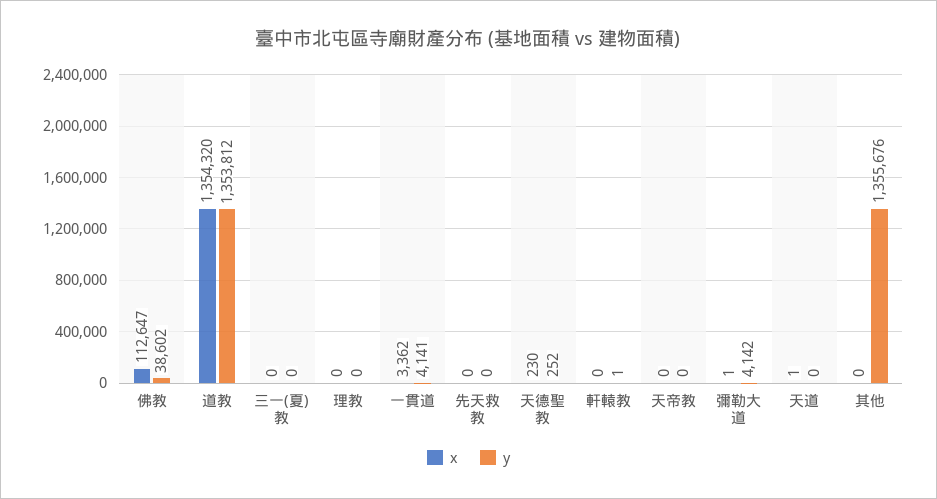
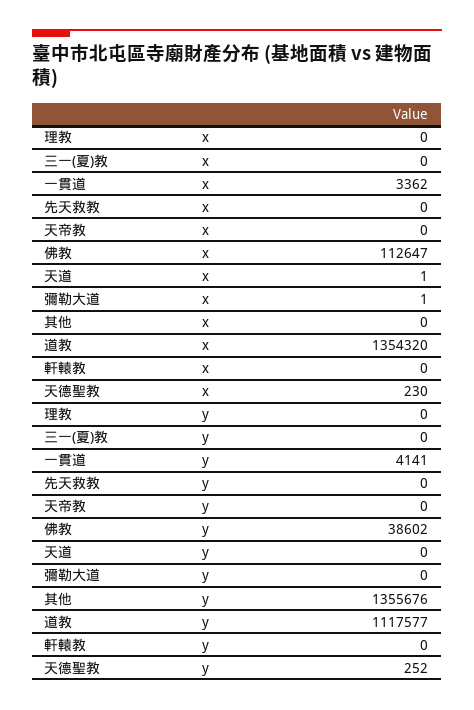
  {
    "x": {
      "佛教": 112647,
      "道教": 1354320,
      "三一(夏)教": 0,
      "理教": 0,
      "一貫道": 3362,
      "先天救教": 0,
      "天德聖教": 230,
      "軒轅教": 0,
      "天帝教": 0,
      "彌勒大道": 1,
      "天道": 1,
      "其他": 0
    },
    "y": {
      "佛教": 38602,
-     "道教": 1353812,
+     "道教": 1117577,
      "三一(夏)教": 0,
      "理教": 0,
      "一貫道": 4141,
      "先天救教": 0,
      "天德聖教": 252,
-     "軒轅教": 1,
+     "軒轅教": 0,
      "天帝教": 0,
-     "彌勒大道": 4142,
+     "彌勒大道": 0,
      "天道": 0,
      "其他": 1355676
    }
  }

